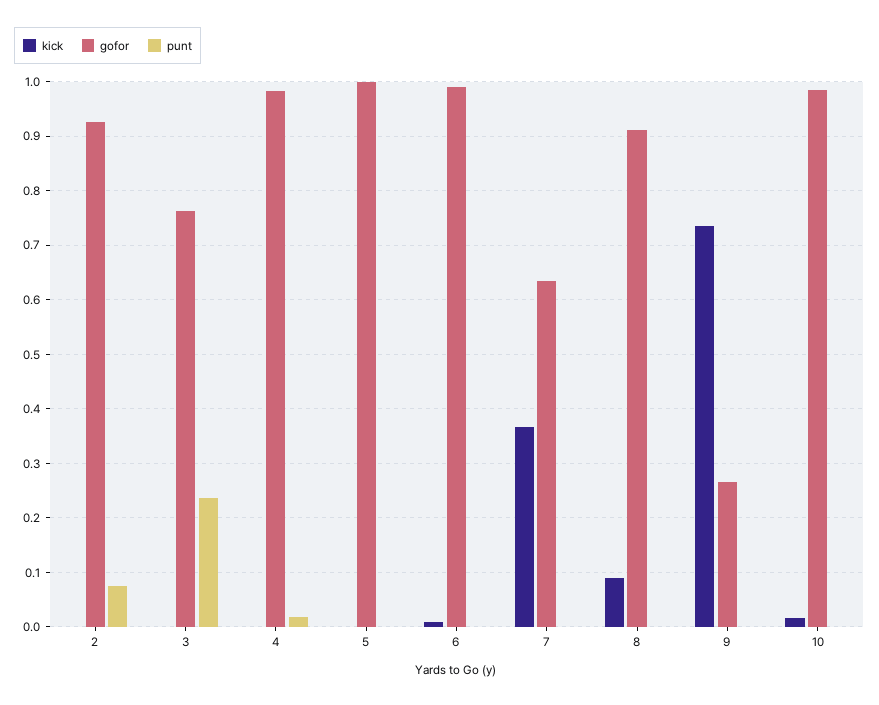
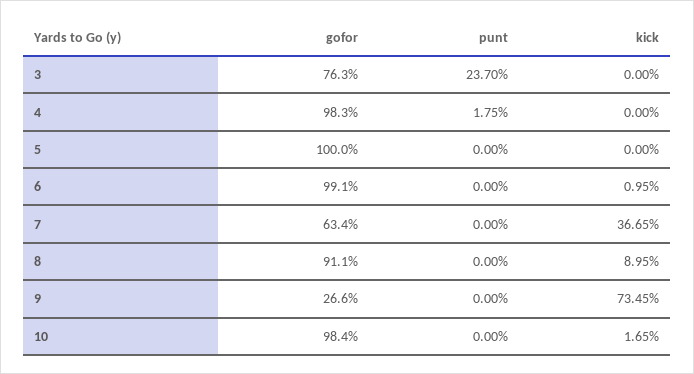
  {
    "kick": {
-     "2": 0,
      "3": 0,
      "4": 0,
      "5": 0,
      "6": 0.0095,
      "7": 0.3665,
      "8": 0.0895,
      "9": 0.7345,
      "10": 0.0165
    },
    "gofor": {
-     "2": 0.92,
      "3": 0.763,
      "4": 0.983,
      "5": 1,
      "6": 0.991,
      "7": 0.634,
      "8": 0.911,
      "9": 0.266,
      "10": 0.984
    },
    "punt": {
-     "2": 0.08,
      "3": 0.237,
      "4": 0.0175,
      "5": 0,
      "6": 0,
      "7": 0,
      "8": 0,
      "9": 0,
      "10": 0
    }
  }

